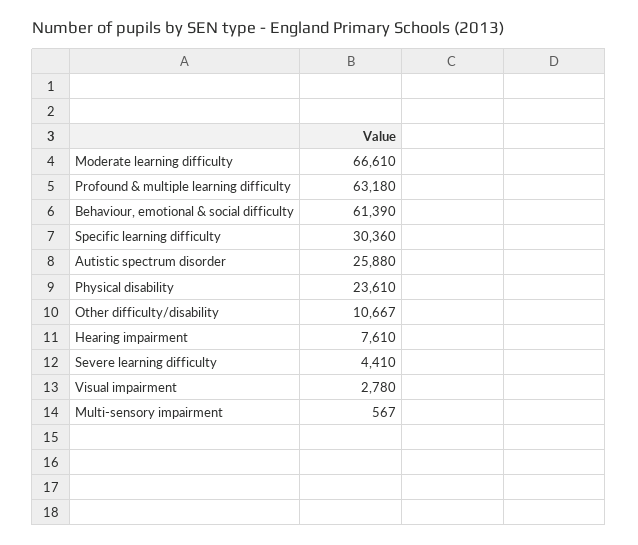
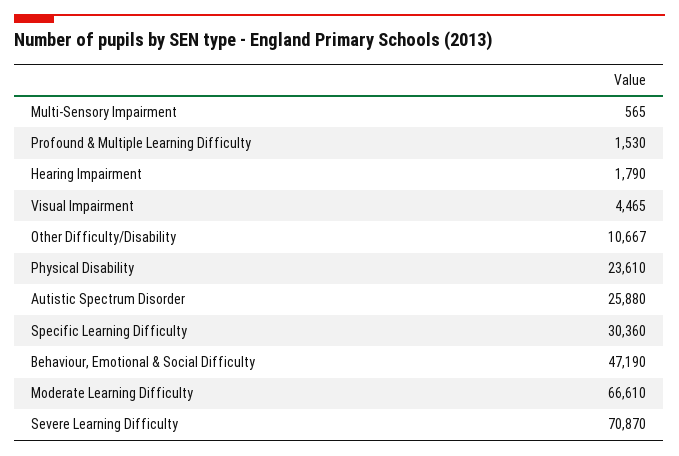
  {
    "Moderate learning difficulty": 66610,
-   "Profound & multiple learning difficulty": 63180,
+   "Profound & multiple learning difficulty": 1530,
-   "Behaviour, emotional & social difficulty": 61390,
+   "Behaviour, emotional & social difficulty": 47190,
    "Specific learning difficulty": 30360,
    "Autistic spectrum disorder": 25880,
    "Physical disability": 23610,
    "Other difficulty/disability": 10667,
-   "Hearing impairment": 7610,
+   "Hearing impairment": 1790,
-   "Severe learning difficulty": 4410,
+   "Severe learning difficulty": 70870,
-   "Visual impairment": 2780,
+   "Visual impairment": 4465,
-   "Multi-sensory impairment": 567
+   "Multi-sensory impairment": 565
  }

